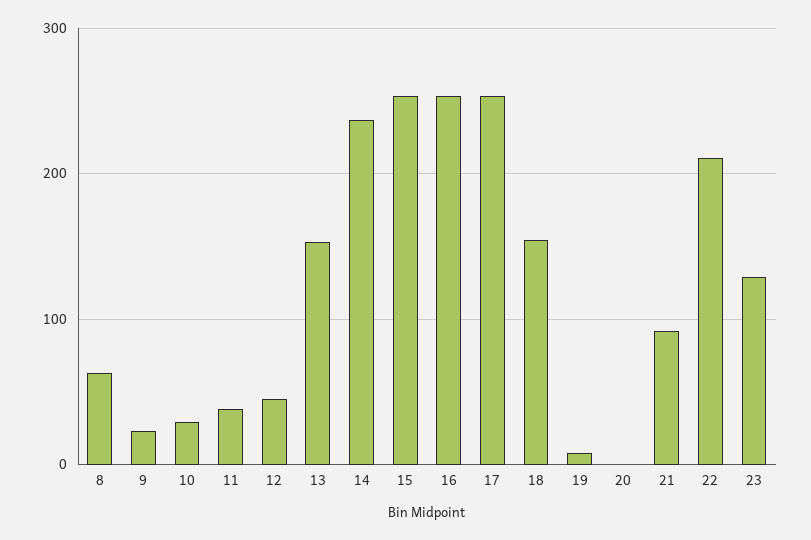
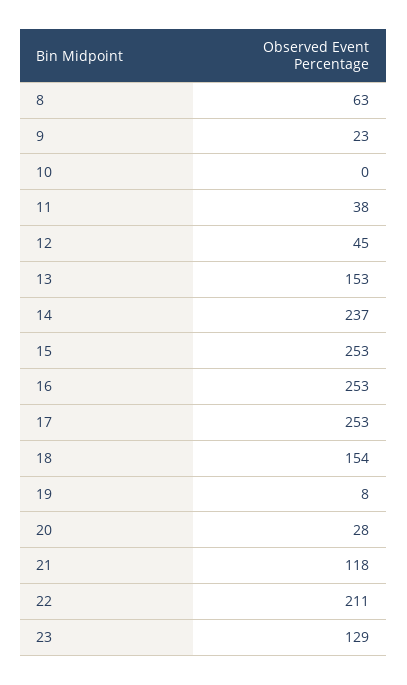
  {
    "8": 63,
    "9": 23,
-   "10": 30,
+   "10": 0,
    "11": 38,
    "12": 45,
    "13": 153,
    "14": 237,
    "15": 253,
    "16": 253,
    "17": 253,
    "18": 154,
    "19": 8,
-   "20": 0,
+   "20": 28,
-   "21": 90,
+   "21": 118,
    "22": 211,
    "23": 129
  }

